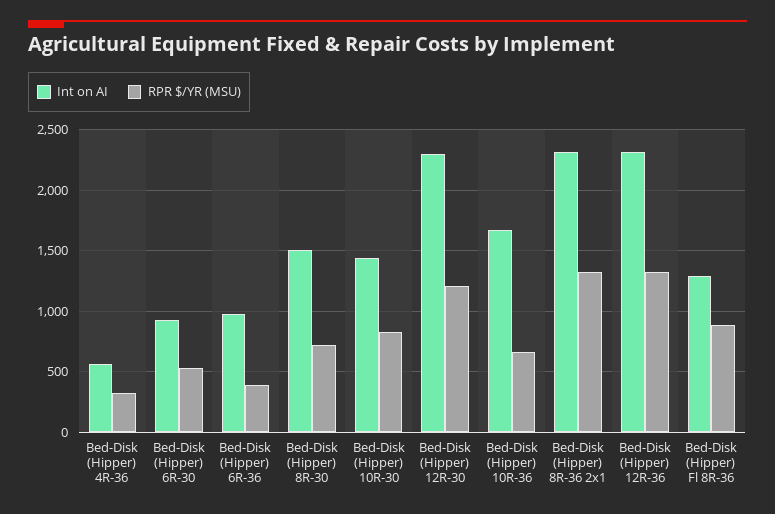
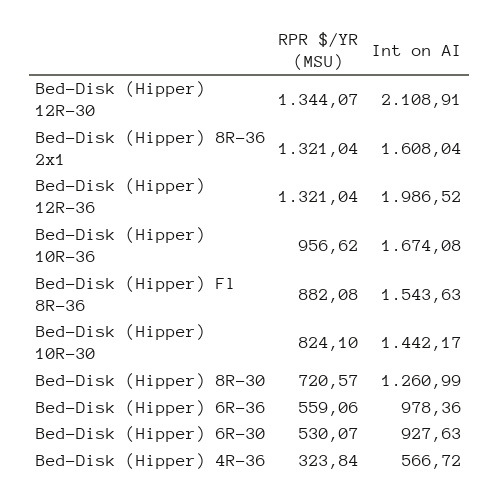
  {
    "Int on AI": {
      "Bed-Disk (Hipper) 4R-36": 566.72,
      "Bed-Disk (Hipper) 6R-30": 927.63,
      "Bed-Disk (Hipper) 6R-36": 978.36,
-     "Bed-Disk (Hipper) 8R-30": 1500,
+     "Bed-Disk (Hipper) 8R-30": 1260.99,
      "Bed-Disk (Hipper) 10R-30": 1442.17,
-     "Bed-Disk (Hipper) 12R-30": 2300,
+     "Bed-Disk (Hipper) 12R-30": 2108.91,
      "Bed-Disk (Hipper) 10R-36": 1674.08,
-     "Bed-Disk (Hipper) 8R-36 2x1": 2300,
+     "Bed-Disk (Hipper) 8R-36 2x1": 1608.04,
-     "Bed-Disk (Hipper) 12R-36": 2300,
+     "Bed-Disk (Hipper) 12R-36": 1986.52,
-     "Bed-Disk (Hipper) Fl 8R-36": 1300
+     "Bed-Disk (Hipper) Fl 8R-36": 1543.63
    },
    "RPR $/YR (MSU)": {
      "Bed-Disk (Hipper) 4R-36": 323.84,
      "Bed-Disk (Hipper) 6R-30": 530.07,
-     "Bed-Disk (Hipper) 6R-36": 400,
+     "Bed-Disk (Hipper) 6R-36": 559.06,
      "Bed-Disk (Hipper) 8R-30": 720.57,
      "Bed-Disk (Hipper) 10R-30": 824.1,
-     "Bed-Disk (Hipper) 12R-30": 1200,
+     "Bed-Disk (Hipper) 12R-30": 1344.07,
-     "Bed-Disk (Hipper) 10R-36": 650,
+     "Bed-Disk (Hipper) 10R-36": 956.62,
      "Bed-Disk (Hipper) 8R-36 2x1": 1321.04,
      "Bed-Disk (Hipper) 12R-36": 1321.04,
      "Bed-Disk (Hipper) Fl 8R-36": 882.08
    }
  }

